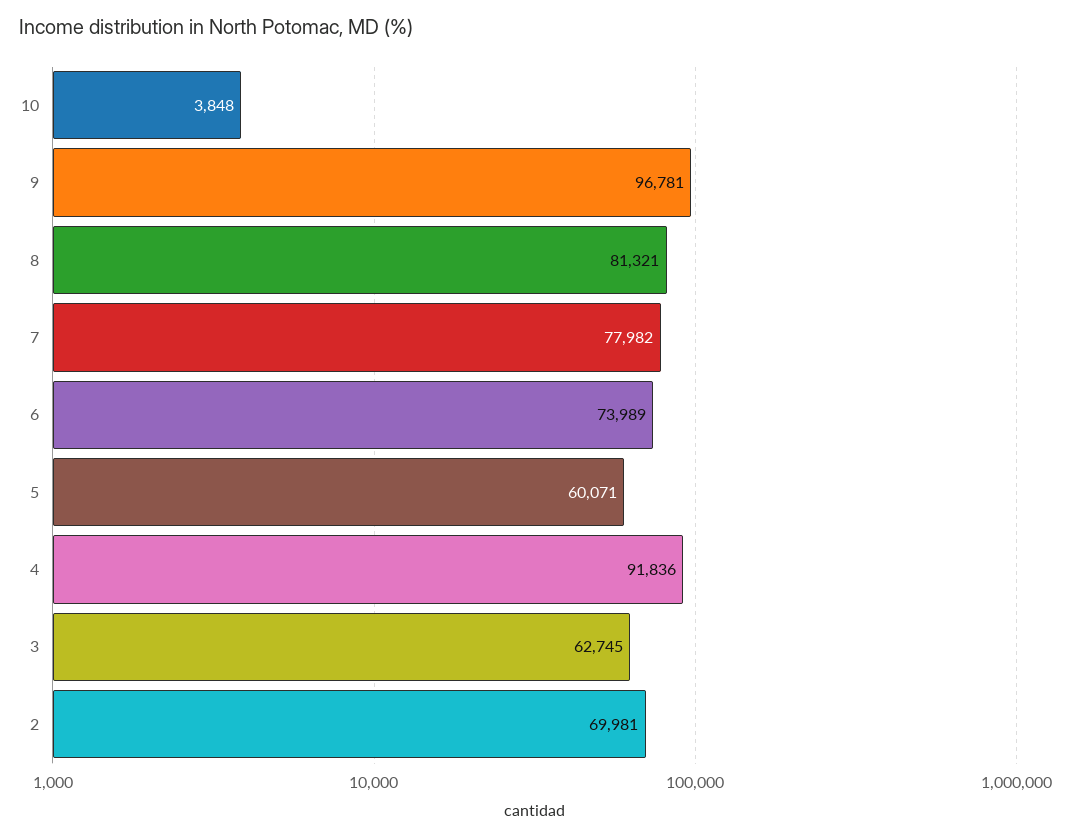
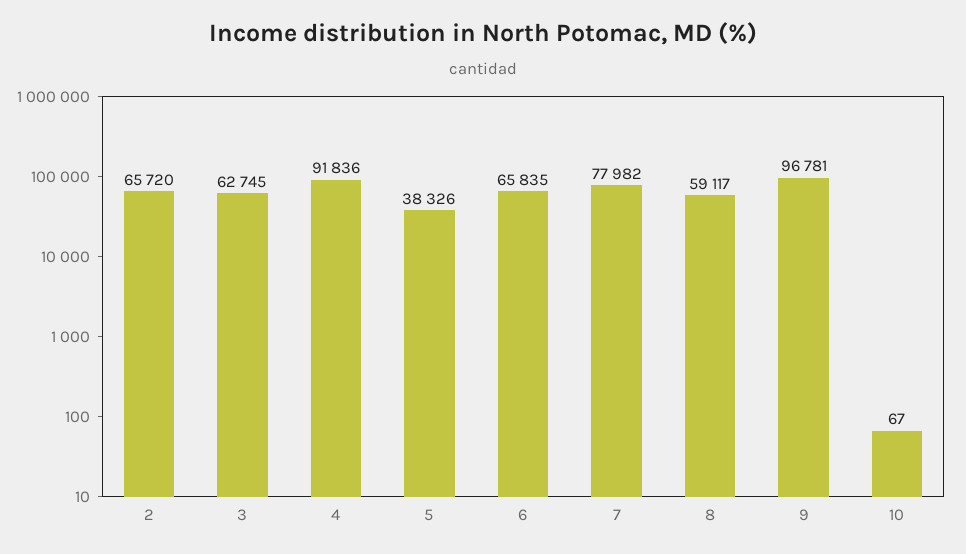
  {
-   "10": 3848,
+   "10": 67,
    "9": 96781,
-   "8": 81321,
+   "8": 59117,
    "7": 77982,
-   "6": 73989,
+   "6": 65835,
-   "5": 60071,
+   "5": 38326,
    "4": 91836,
    "3": 62745,
-   "2": 69981
+   "2": 65720
  }

